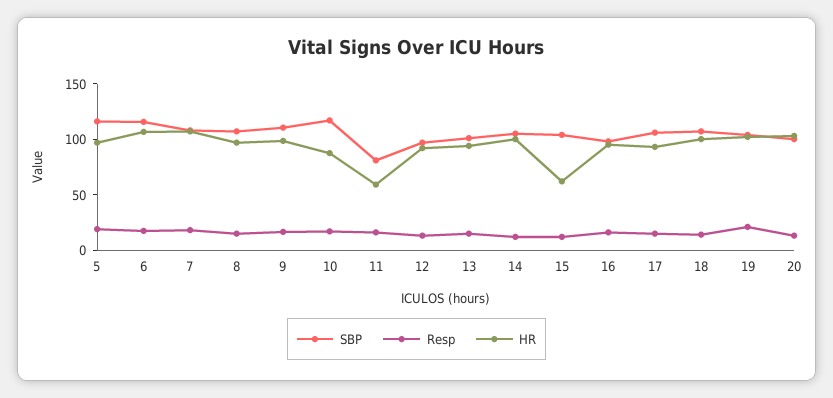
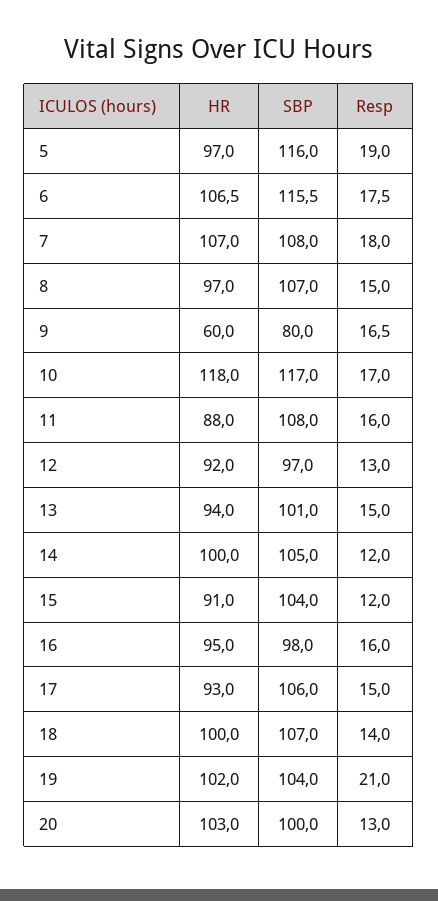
  {
    "SBP": {
      "5": 116,
      "6": 115.5,
      "7": 108,
      "8": 107,
-     "9": 110,
+     "9": 80,
      "10": 117,
-     "11": 80,
+     "11": 108,
      "12": 97,
      "13": 101,
      "14": 105,
      "15": 104,
      "16": 98,
      "17": 106,
      "18": 107,
      "19": 104,
      "20": 100
    },
    "Resp": {
      "5": 19,
      "6": 17.5,
      "7": 18,
      "8": 15,
      "9": 16.5,
      "10": 17,
      "11": 16,
      "12": 13,
      "13": 15,
      "14": 12,
      "15": 12,
      "16": 16,
      "17": 15,
      "18": 14,
      "19": 21,
      "20": 13
    },
    "HR": {
      "5": 97,
      "6": 106.5,
      "7": 107,
      "8": 97,
-     "9": 100,
+     "9": 60,
-     "10": 90,
+     "10": 118,
-     "11": 60,
+     "11": 88,
      "12": 92,
      "13": 94,
      "14": 100,
-     "15": 60,
+     "15": 91,
      "16": 95,
      "17": 93,
      "18": 100,
      "19": 102,
      "20": 103
    }
  }

